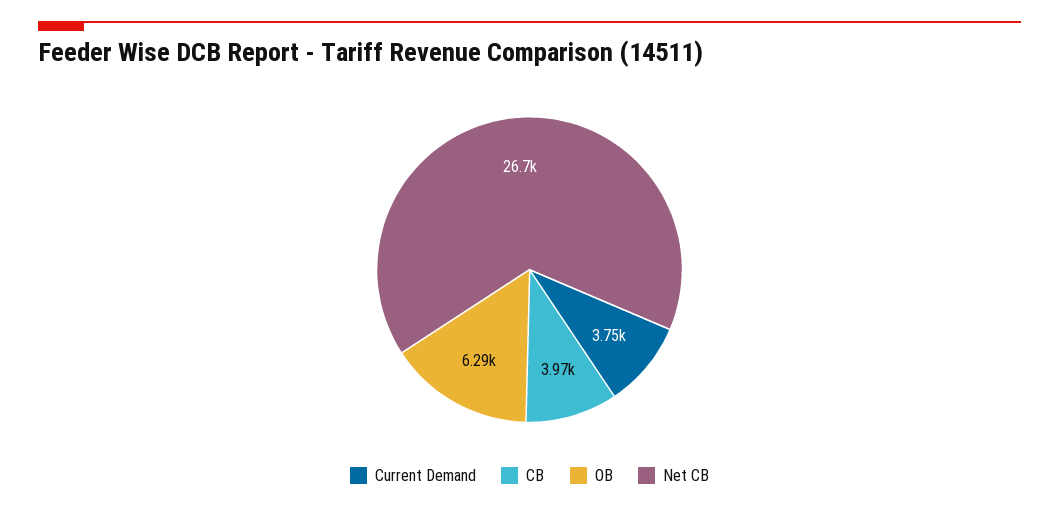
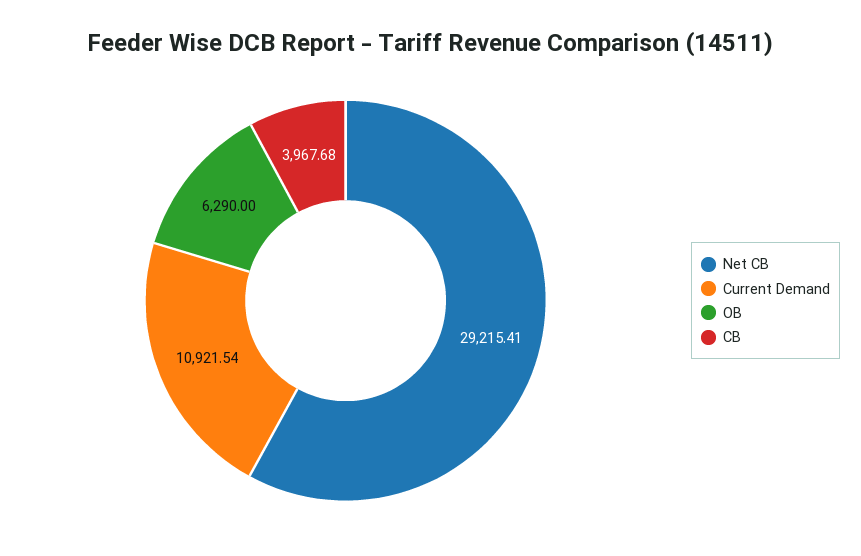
  {
-   "Current Demand": 3750,
+   "Current Demand": 10921.54,
    "CB": 3967.68,
    "OB": 6290,
-   "Net CB": 26700
+   "Net CB": 29215.41
  }

